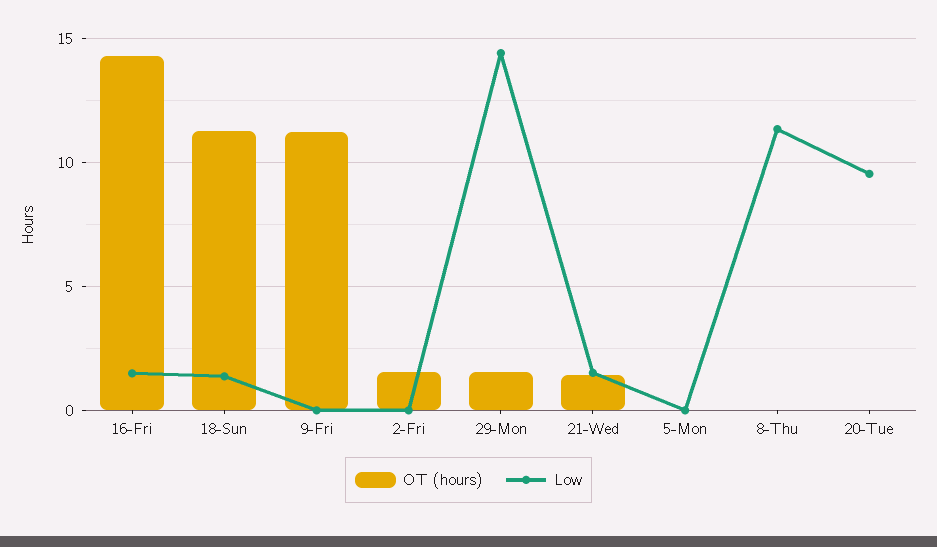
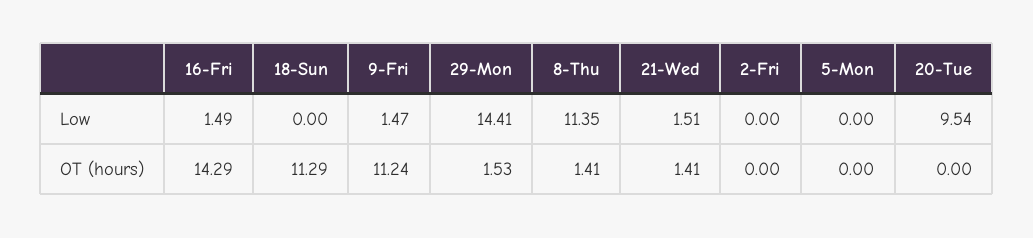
  {
    "OT (hours)": {
      "16-Fri": 14.29,
      "18-Sun": 11.29,
      "9-Fri": 11.24,
-     "2-Fri": 1.5,
+     "2-Fri": 0,
      "29-Mon": 1.53,
      "21-Wed": 1.41,
      "5-Mon": 0,
-     "8-Thu": 0,
+     "8-Thu": 1.41,
      "20-Tue": 0
    },
    "Low": {
      "16-Fri": 1.49,
-     "18-Sun": 1.5,
+     "18-Sun": 0,
-     "9-Fri": 0,
+     "9-Fri": 1.47,
      "2-Fri": 0,
      "29-Mon": 14.41,
      "21-Wed": 1.51,
      "5-Mon": 0,
      "8-Thu": 11.35,
      "20-Tue": 9.54
    }
  }

